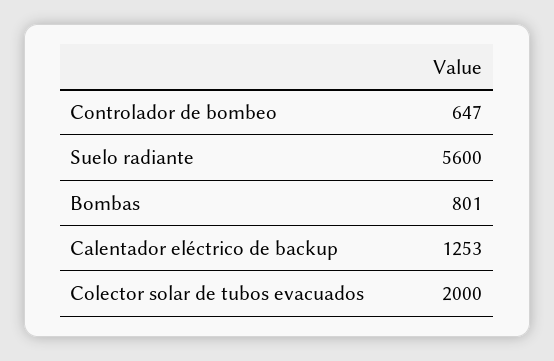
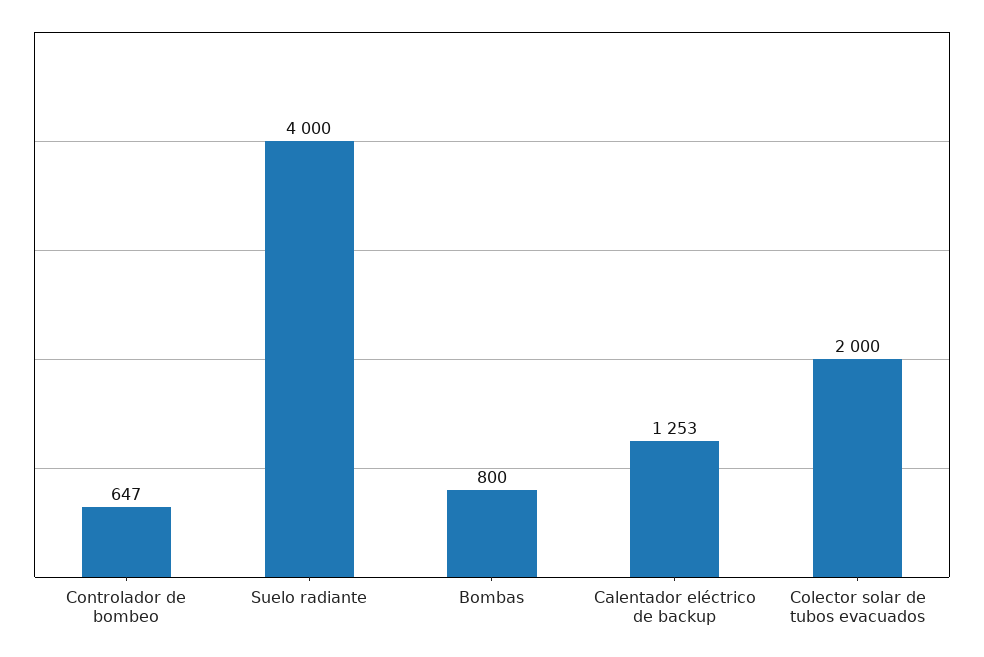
  {
    "Controlador de bombeo": 647,
-   "Suelo radiante": 5600,
+   "Suelo radiante": 4000,
-   "Bombas": 801,
+   "Bombas": 800,
    "Calentador eléctrico de backup": 1253,
    "Colector solar de tubos evacuados": 2000
  }

